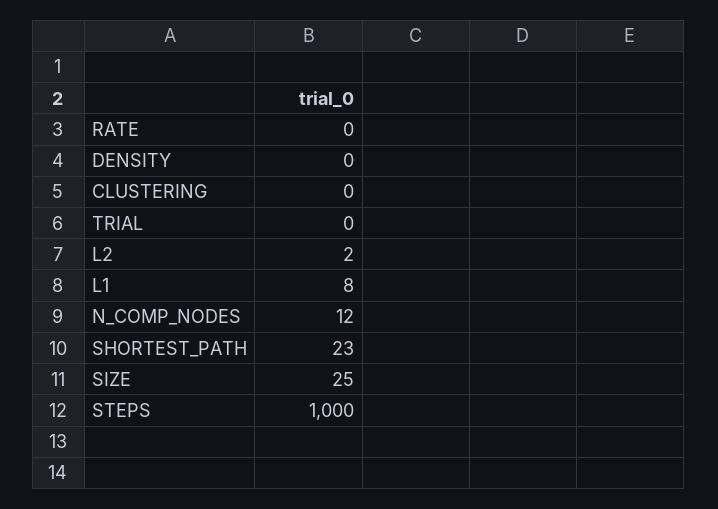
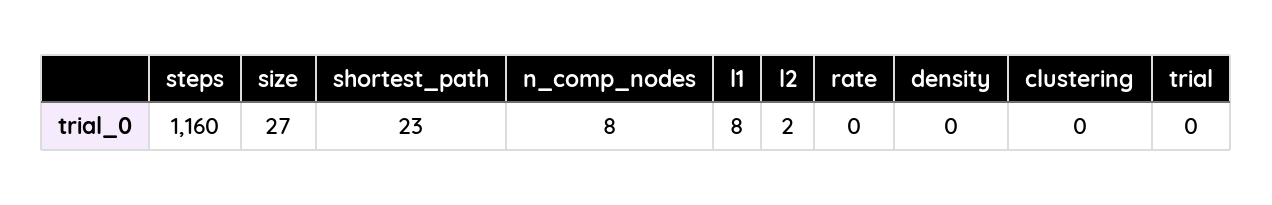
  {
    "RATE": 0,
    "DENSITY": 0,
    "CLUSTERING": 0,
    "TRIAL": 0,
    "L2": 2,
    "L1": 8,
-   "N_COMP_NODES": 12,
+   "N_COMP_NODES": 8,
    "SHORTEST_PATH": 23,
-   "SIZE": 25,
+   "SIZE": 27,
-   "STEPS": 1000
+   "STEPS": 1160
  }

